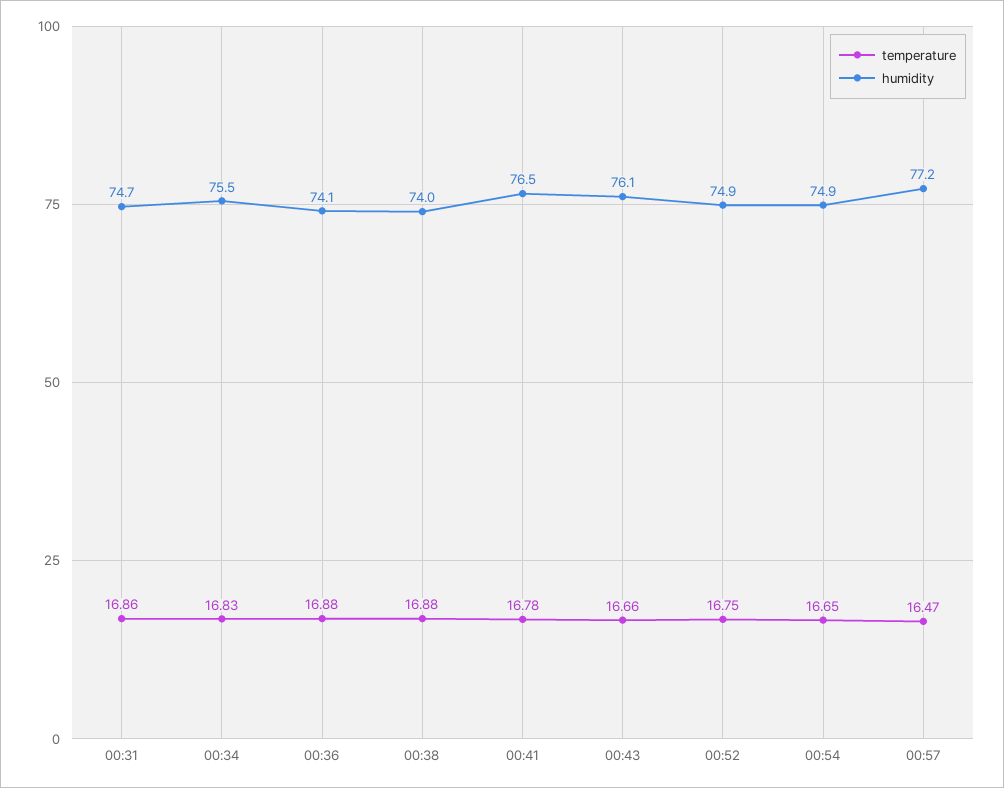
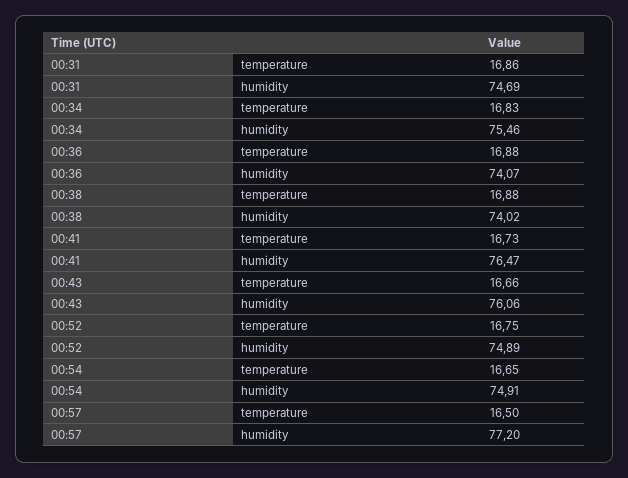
  {
    "temperature": {
      "00:31": 16.86,
      "00:34": 16.83,
      "00:36": 16.88,
      "00:38": 16.88,
-     "00:41": 16.78,
+     "00:41": 16.73,
      "00:43": 16.66,
      "00:52": 16.75,
      "00:54": 16.65,
-     "00:57": 16.47
+     "00:57": 16.5
    },
    "humidity": {
      "00:31": 74.69,
      "00:34": 75.46,
      "00:36": 74.07,
      "00:38": 74.02,
      "00:41": 76.47,
      "00:43": 76.06,
      "00:52": 74.89,
      "00:54": 74.91,
      "00:57": 77.2
    }
  }

